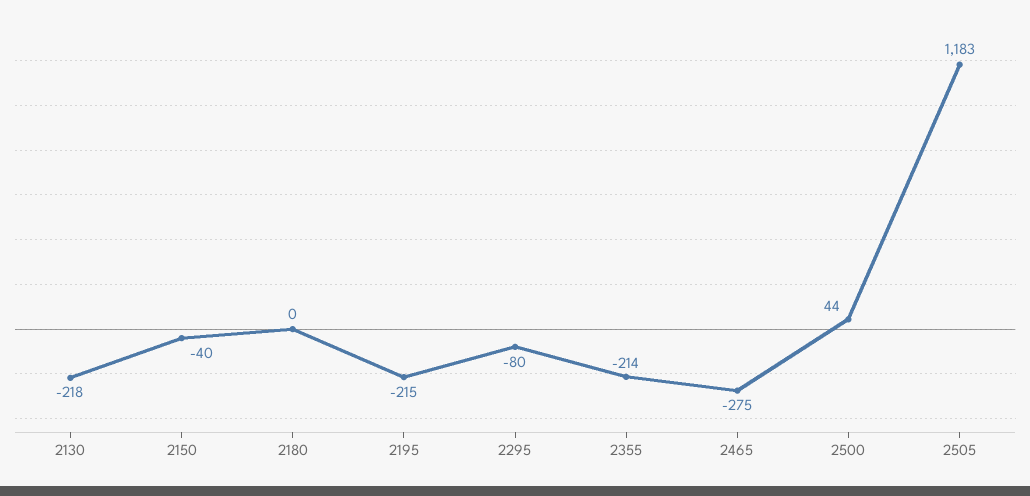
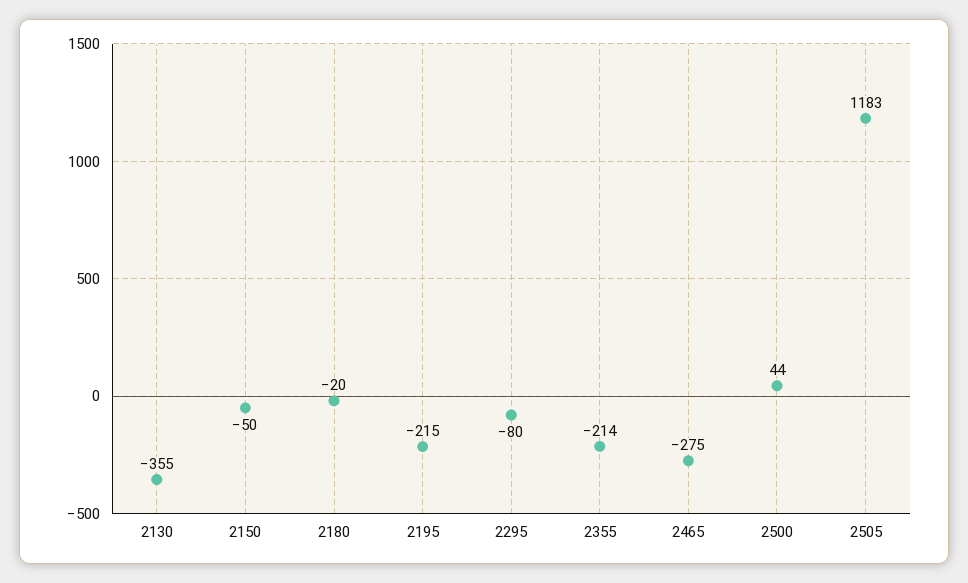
  {
-   "2130": -218,
+   "2130": -355,
-   "2150": -40,
+   "2150": -50,
-   "2180": 0,
+   "2180": -20,
    "2195": -215,
    "2295": -80,
    "2355": -214,
    "2465": -275,
    "2500": 44,
    "2505": 1183
  }

